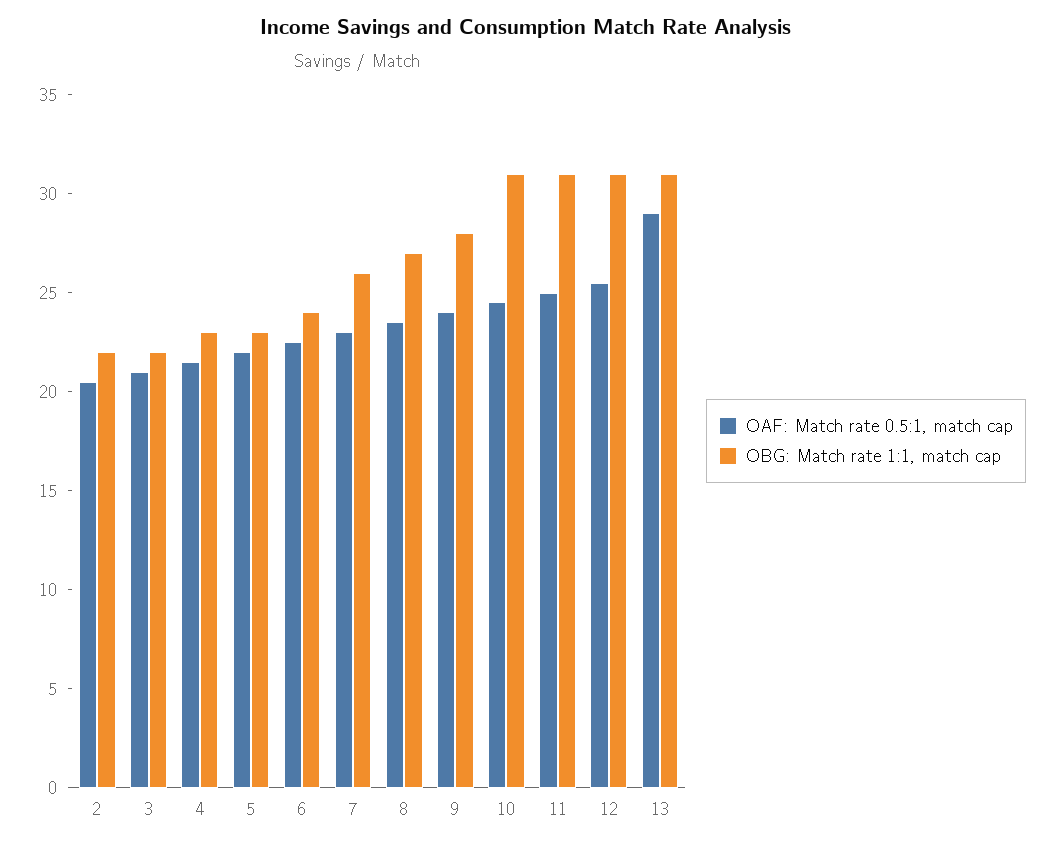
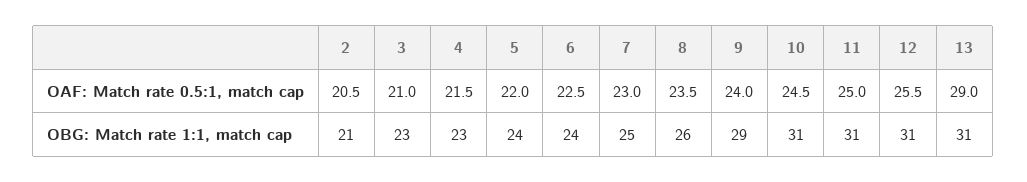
  {
    "OAF: Match rate 0.5:1, match cap": {
      "2": 20.5,
      "3": 21,
      "4": 21.5,
      "5": 22,
      "6": 22.5,
      "7": 23,
      "8": 23.5,
      "9": 24,
      "10": 24.5,
      "11": 25,
      "12": 25.5,
      "13": 29
    },
    "OBG: Match rate 1:1, match cap": {
-     "2": 22,
+     "2": 21,
-     "3": 22,
+     "3": 23,
      "4": 23,
-     "5": 23,
+     "5": 24,
      "6": 24,
-     "7": 26,
+     "7": 25,
-     "8": 27,
+     "8": 26,
-     "9": 28,
+     "9": 29,
      "10": 31,
      "11": 31,
      "12": 31,
      "13": 31
    }
  }

